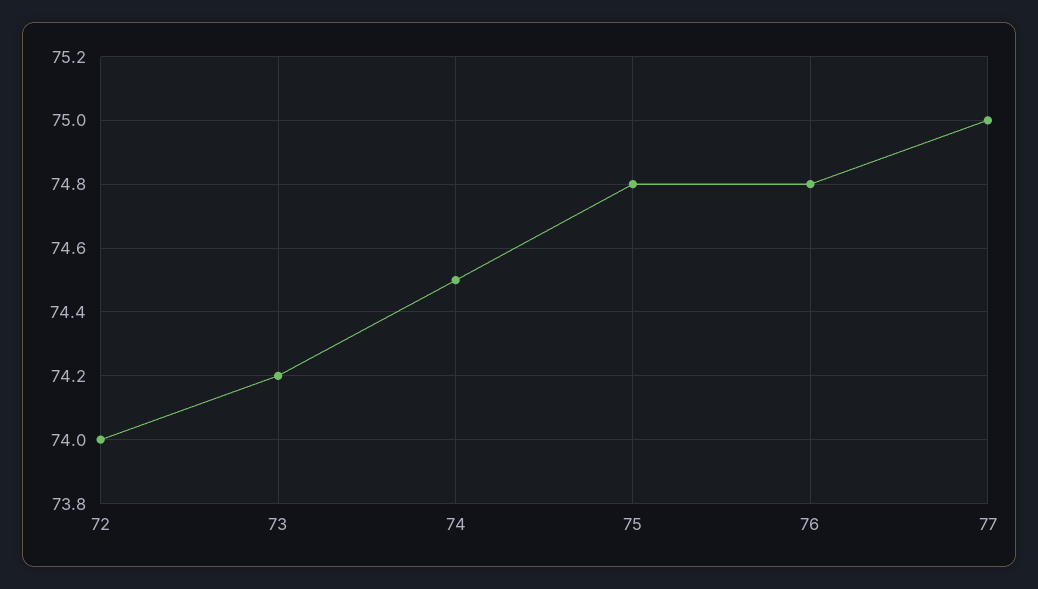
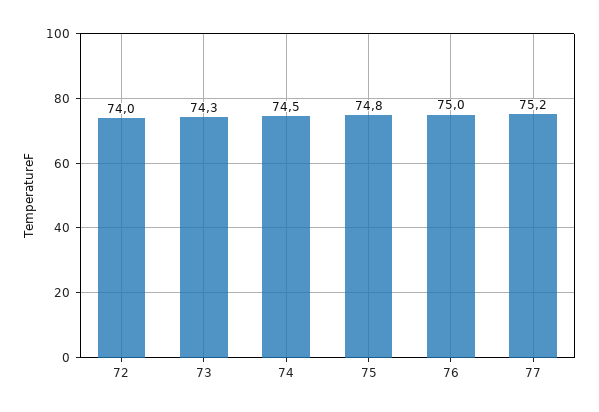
  {
    "72": 74,
-   "73": 74.2,
+   "73": 74.3,
    "74": 74.5,
    "75": 74.8,
-   "76": 74.8,
+   "76": 75,
-   "77": 75
+   "77": 75.2
  }

